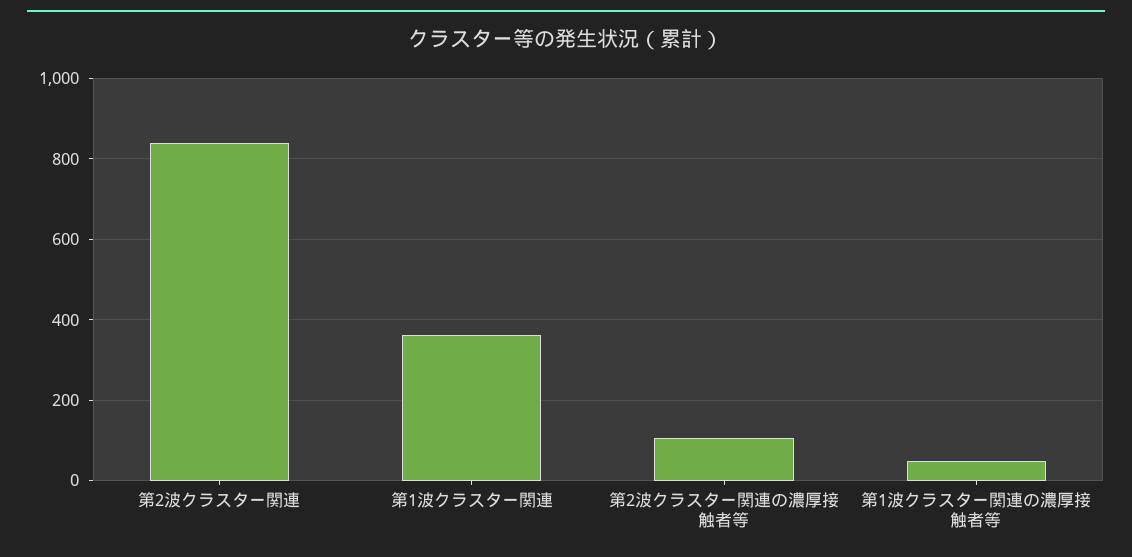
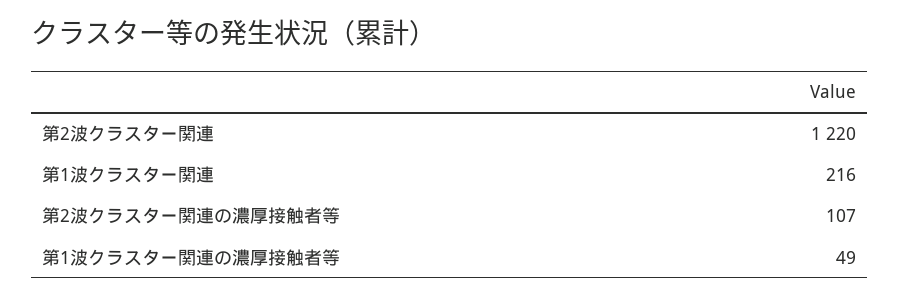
  {
-   "第2波クラスター関連": 840,
+   "第2波クラスター関連": 1220,
-   "第1波クラスター関連": 360,
+   "第1波クラスター関連": 216,
    "第2波クラスター関連の濃厚接触者等": 107,
    "第1波クラスター関連の濃厚接触者等": 49
  }

